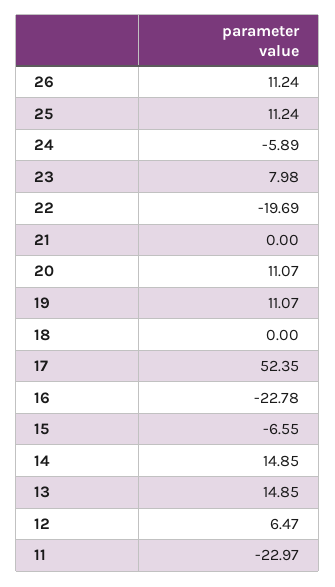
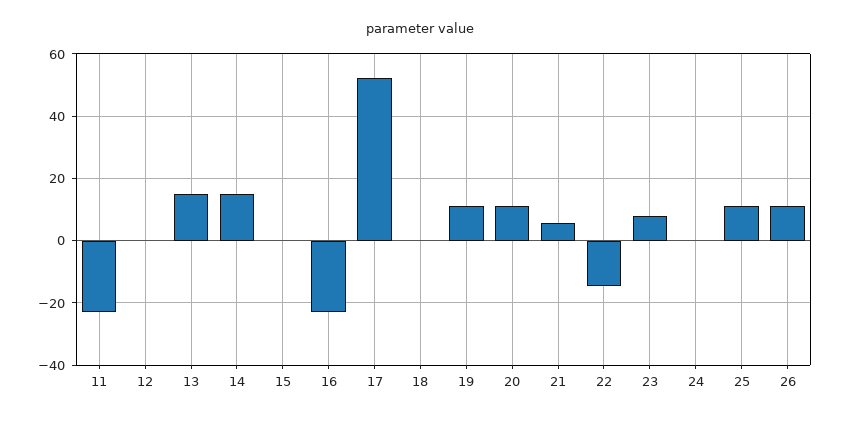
  {
    "26": 11.24,
    "25": 11.24,
-   "24": -5.89,
+   "24": 0,
    "23": 7.98,
-   "22": -19.69,
+   "22": -14,
-   "21": 0,
+   "21": 6,
    "20": 11.07,
    "19": 11.07,
    "18": 0,
    "17": 52.35,
    "16": -22.78,
-   "15": -6.55,
+   "15": 0,
    "14": 14.85,
    "13": 14.85,
-   "12": 6.47,
+   "12": 0,
    "11": -22.97
  }

